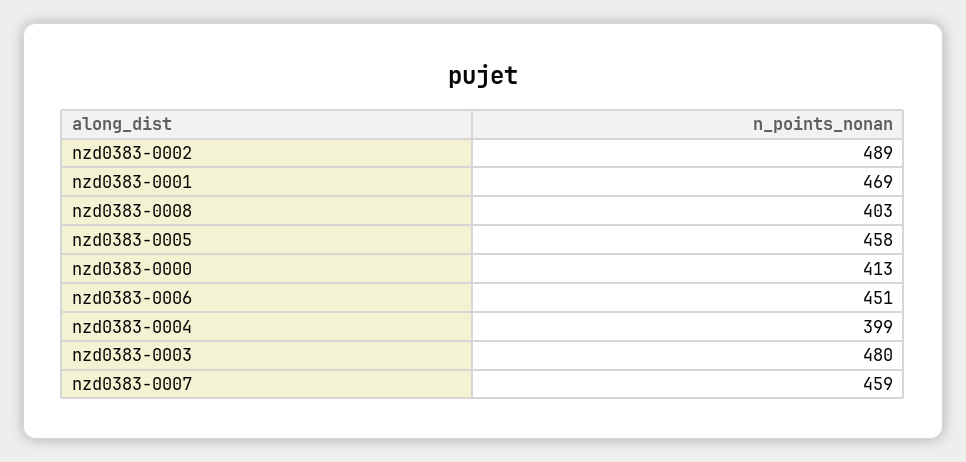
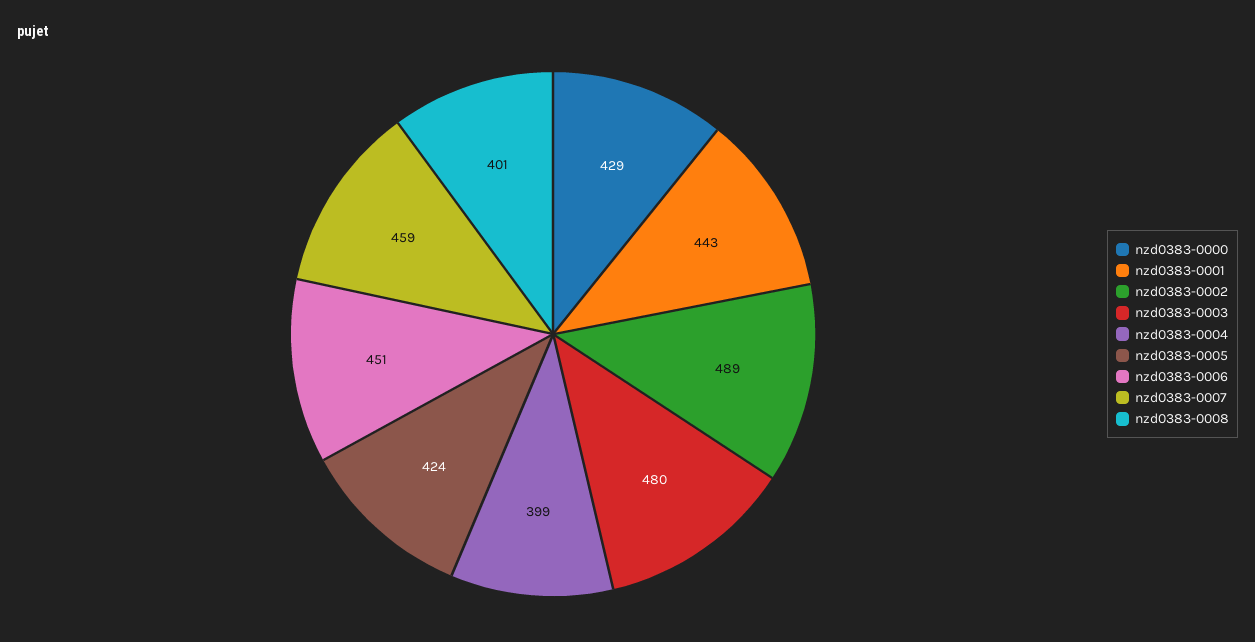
  {
    "nzd0383-0002": 489,
-   "nzd0383-0001": 469,
+   "nzd0383-0001": 443,
-   "nzd0383-0008": 403,
+   "nzd0383-0008": 401,
-   "nzd0383-0005": 458,
+   "nzd0383-0005": 424,
-   "nzd0383-0000": 413,
+   "nzd0383-0000": 429,
    "nzd0383-0006": 451,
    "nzd0383-0004": 399,
    "nzd0383-0003": 480,
    "nzd0383-0007": 459
  }

